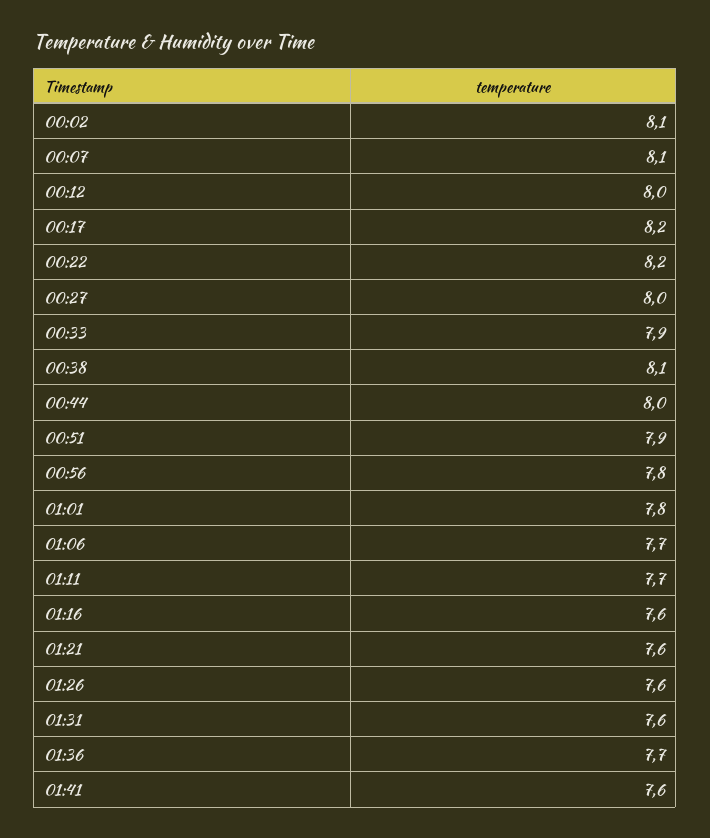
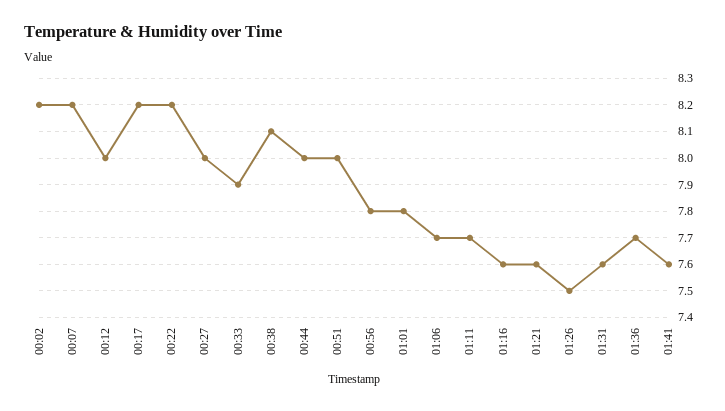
  {
-   "00:02": 8.1,
+   "00:02": 8.2,
-   "00:07": 8.1,
+   "00:07": 8.2,
    "00:12": 8,
    "00:17": 8.2,
    "00:22": 8.2,
    "00:27": 8,
    "00:33": 7.9,
    "00:38": 8.1,
    "00:44": 8,
-   "00:51": 7.9,
+   "00:51": 8,
    "00:56": 7.8,
    "01:01": 7.8,
    "01:06": 7.7,
    "01:11": 7.7,
    "01:16": 7.6,
    "01:21": 7.6,
-   "01:26": 7.6,
+   "01:26": 7.5,
    "01:31": 7.6,
    "01:36": 7.7,
    "01:41": 7.6
  }

